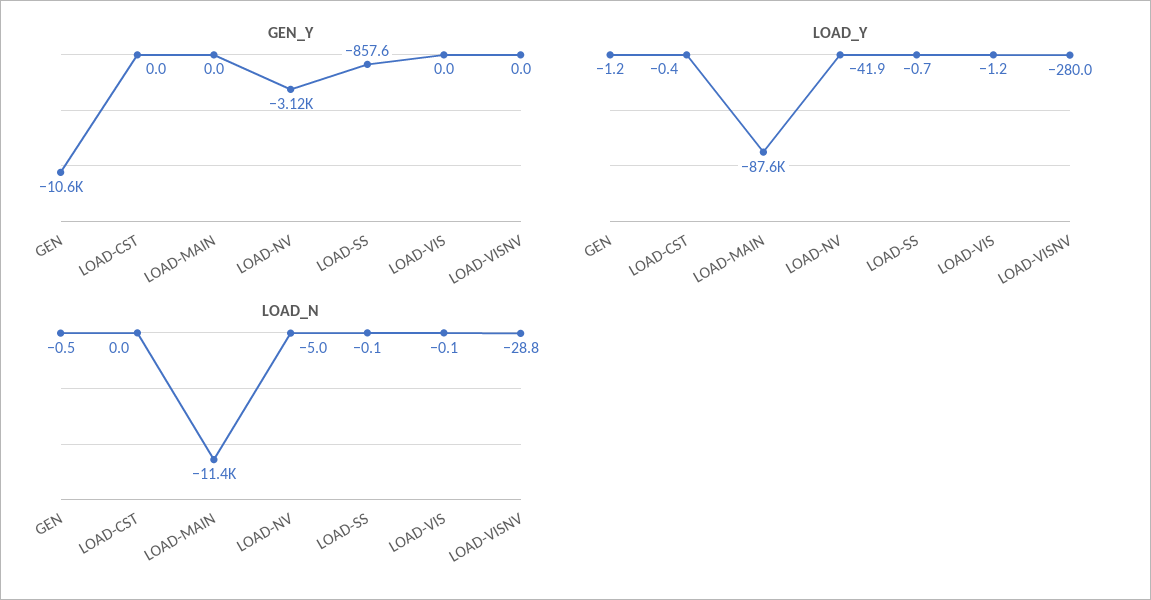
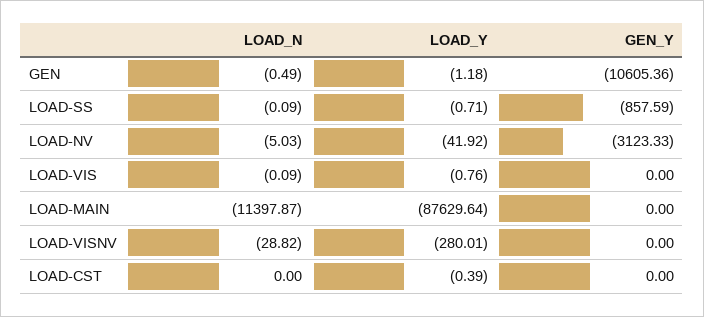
  {
    "GEN_Y": {
      "GEN": -10605.36,
      "LOAD-CST": 0,
      "LOAD-MAIN": 0,
      "LOAD-NV": -3123.33,
      "LOAD-SS": -857.59,
      "LOAD-VIS": 0,
      "LOAD-VISNV": 0
    },
    "LOAD_Y": {
      "GEN": -1.18,
      "LOAD-CST": -0.39,
      "LOAD-MAIN": -87629.64,
      "LOAD-NV": -41.92,
      "LOAD-SS": -0.71,
-     "LOAD-VIS": -1.2,
+     "LOAD-VIS": -0.76,
      "LOAD-VISNV": -280.01
    },
    "LOAD_N": {
      "GEN": -0.49,
      "LOAD-CST": 0,
      "LOAD-MAIN": -11397.87,
      "LOAD-NV": -5.03,
      "LOAD-SS": -0.09,
      "LOAD-VIS": -0.09,
      "LOAD-VISNV": -28.82
    }
  }

